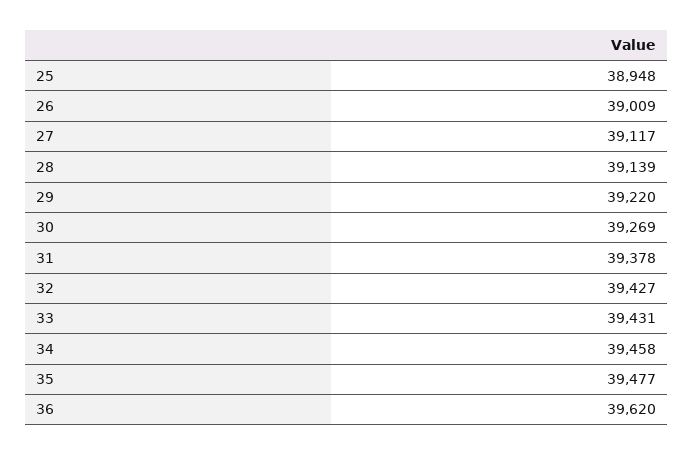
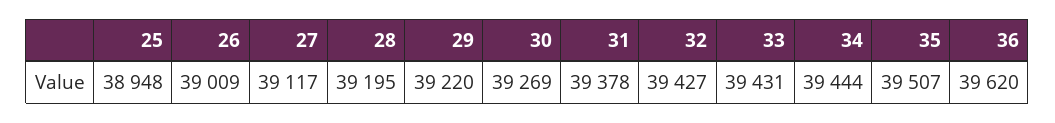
  {
    "25": 38948,
    "26": 39009,
    "27": 39117,
-   "28": 39139,
+   "28": 39195,
    "29": 39220,
    "30": 39269,
    "31": 39378,
    "32": 39427,
    "33": 39431,
-   "34": 39458,
+   "34": 39444,
-   "35": 39477,
+   "35": 39507,
    "36": 39620
  }

